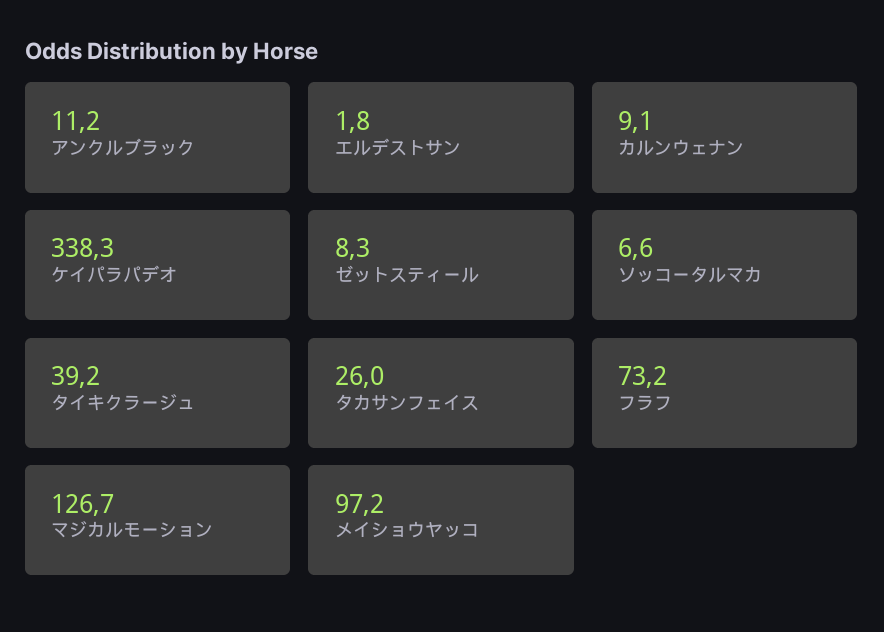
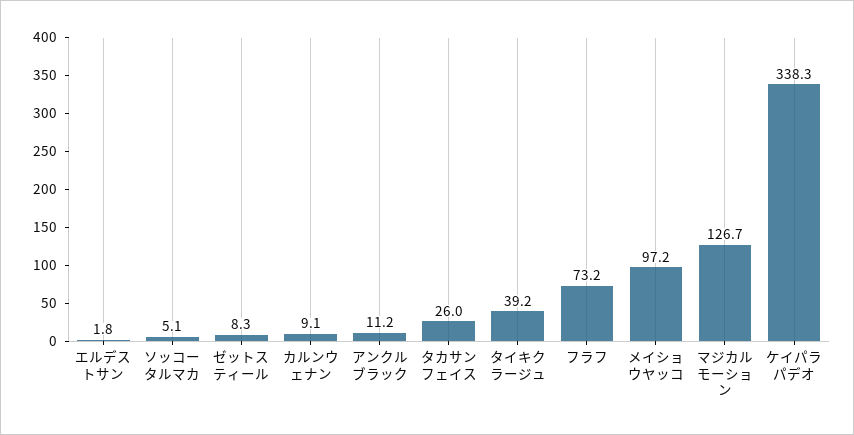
  {
    "アンクルブラック": 11.2,
    "エルデストサン": 1.8,
    "カルンウェナン": 9.1,
    "ケイパラパデオ": 338.3,
    "ゼットスティール": 8.3,
-   "ソッコータルマカ": 6.6,
+   "ソッコータルマカ": 5.1,
    "タイキクラージュ": 39.2,
    "タカサンフェイス": 26,
    "フラフ": 73.2,
    "マジカルモーション": 126.7,
    "メイショウヤッコ": 97.2
  }

